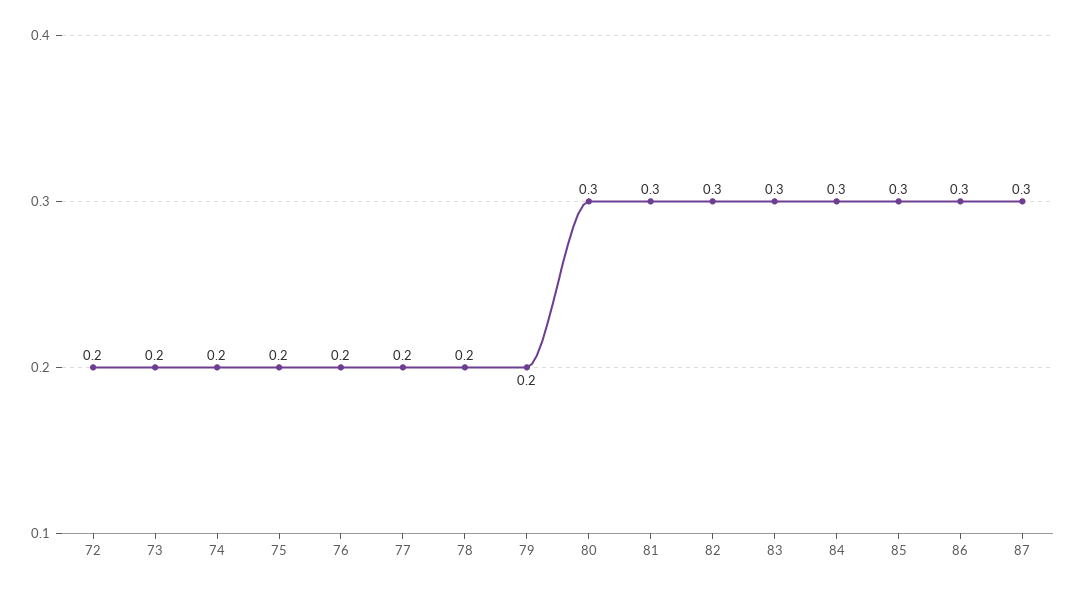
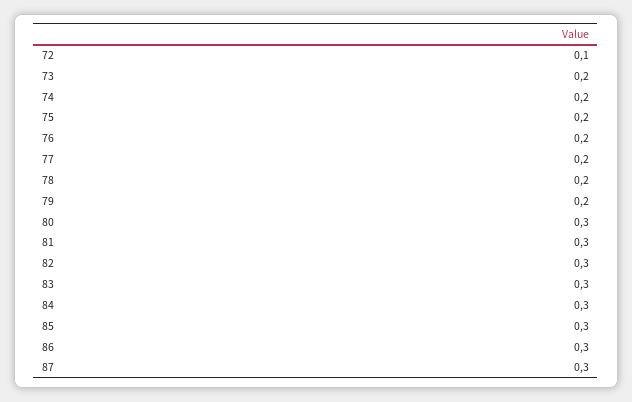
  {
-   "72": 0.2,
+   "72": 0.1,
    "73": 0.2,
    "74": 0.2,
    "75": 0.2,
    "76": 0.2,
    "77": 0.2,
    "78": 0.2,
    "79": 0.2,
    "80": 0.3,
    "81": 0.3,
    "82": 0.3,
    "83": 0.3,
    "84": 0.3,
    "85": 0.3,
    "86": 0.3,
    "87": 0.3
  }

